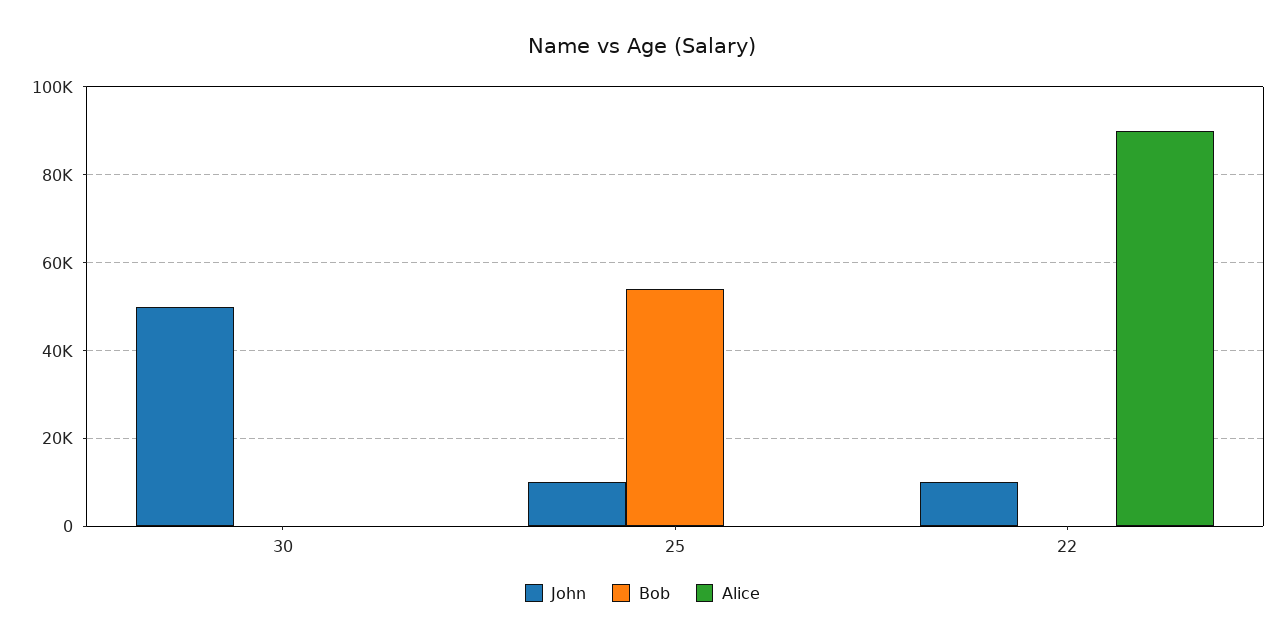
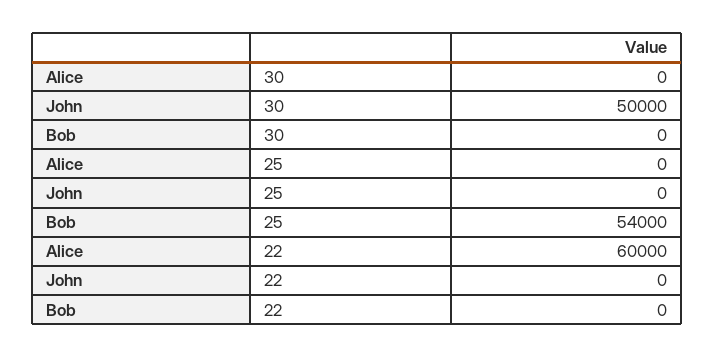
  {
    "John": {
      "30": 50000,
-     "25": 10000,
+     "25": 0,
-     "22": 10000
+     "22": 0
    },
    "Bob": {
      "30": 0,
      "25": 54000,
      "22": 0
    },
    "Alice": {
      "30": 0,
      "25": 0,
-     "22": 90000
+     "22": 60000
    }
  }

